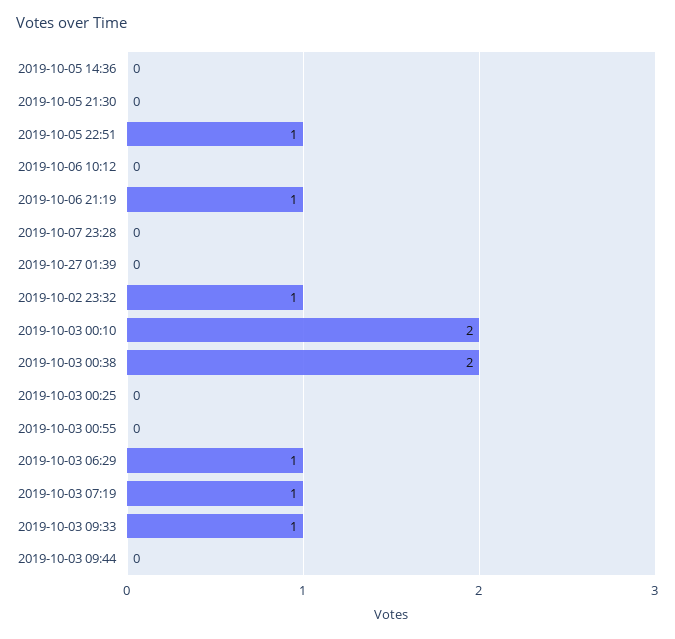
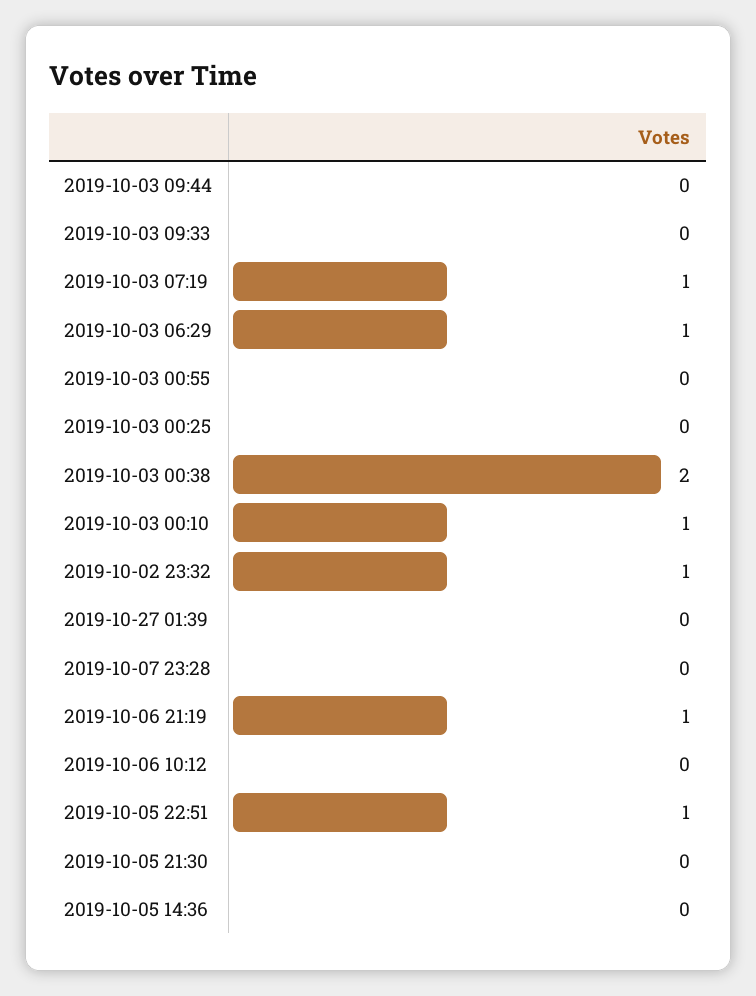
  {
    "2019-10-05 14:36": 0,
    "2019-10-05 21:30": 0,
    "2019-10-05 22:51": 1,
    "2019-10-06 10:12": 0,
    "2019-10-06 21:19": 1,
    "2019-10-07 23:28": 0,
    "2019-10-27 01:39": 0,
    "2019-10-02 23:32": 1,
-   "2019-10-03 00:10": 2,
+   "2019-10-03 00:10": 1,
    "2019-10-03 00:38": 2,
    "2019-10-03 00:25": 0,
    "2019-10-03 00:55": 0,
    "2019-10-03 06:29": 1,
    "2019-10-03 07:19": 1,
-   "2019-10-03 09:33": 1,
+   "2019-10-03 09:33": 0,
    "2019-10-03 09:44": 0
  }

